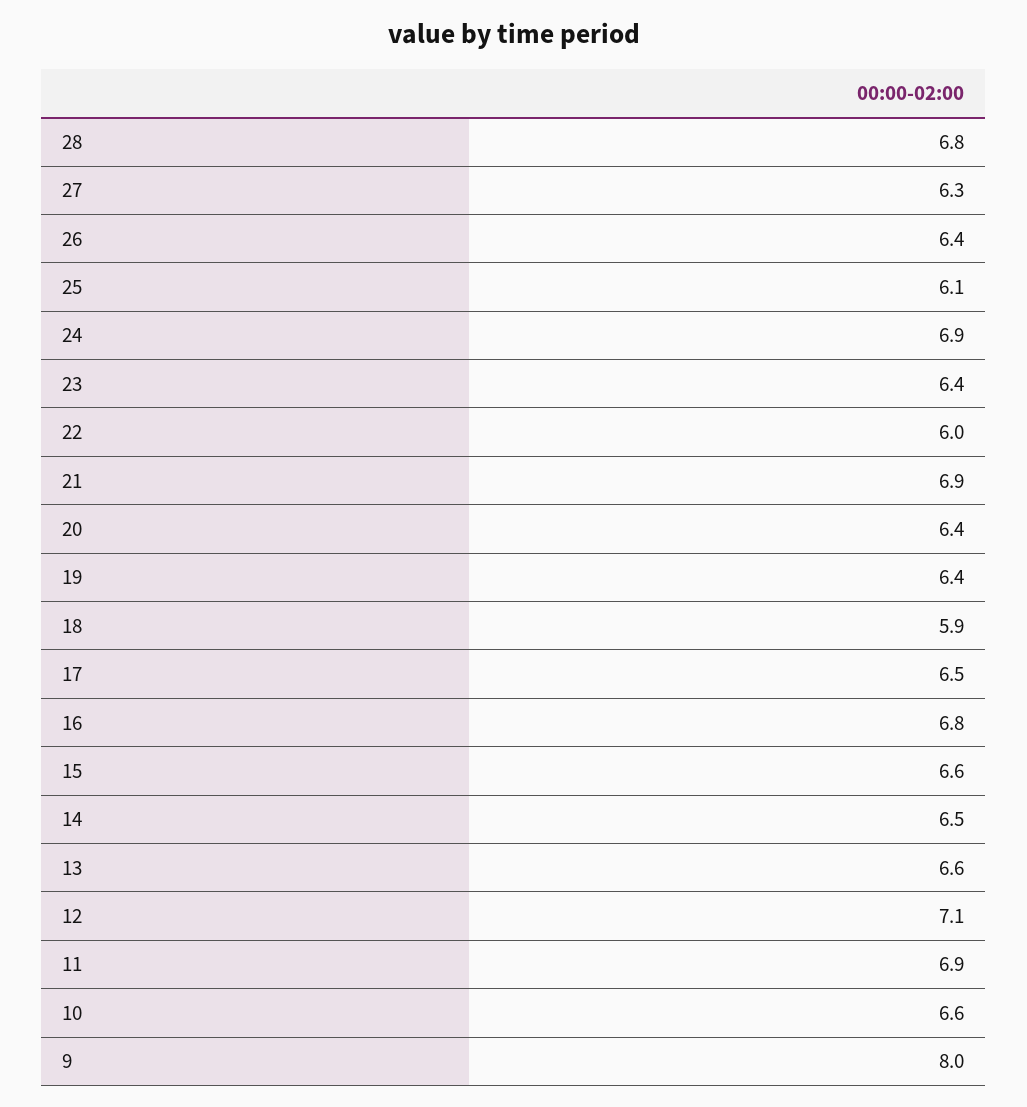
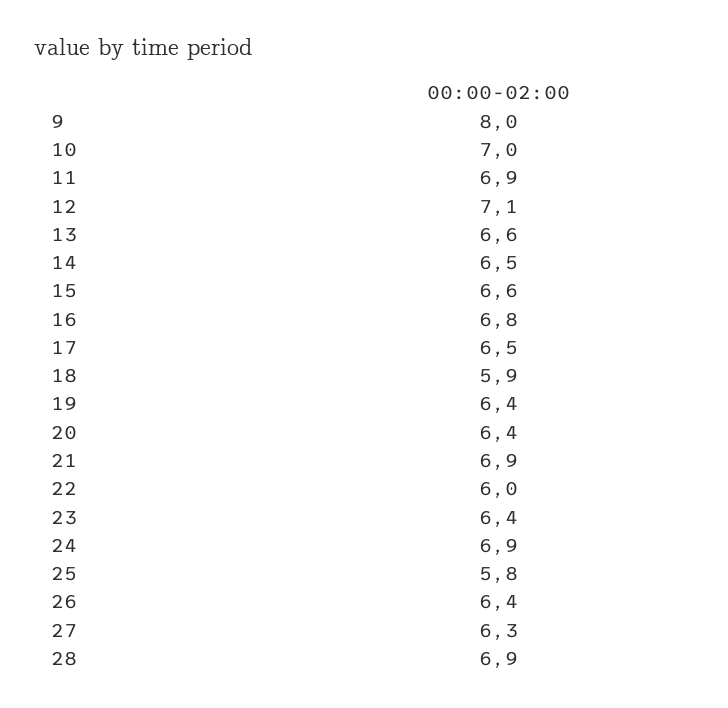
  {
-   "28": 6.8,
+   "28": 6.9,
    "27": 6.3,
    "26": 6.4,
-   "25": 6.1,
+   "25": 5.8,
    "24": 6.9,
    "23": 6.4,
    "22": 6,
    "21": 6.9,
    "20": 6.4,
    "19": 6.4,
    "18": 5.9,
    "17": 6.5,
    "16": 6.8,
    "15": 6.6,
    "14": 6.5,
    "13": 6.6,
    "12": 7.1,
    "11": 6.9,
-   "10": 6.6,
+   "10": 7,
    "9": 8
  }

